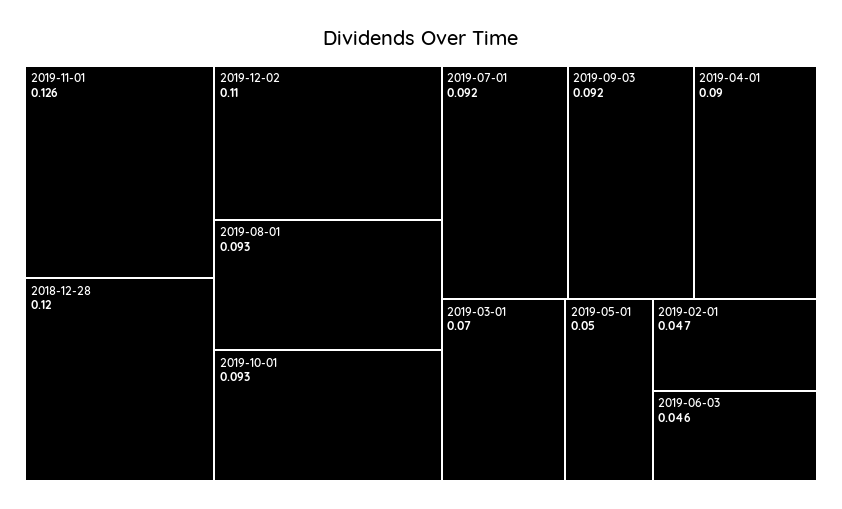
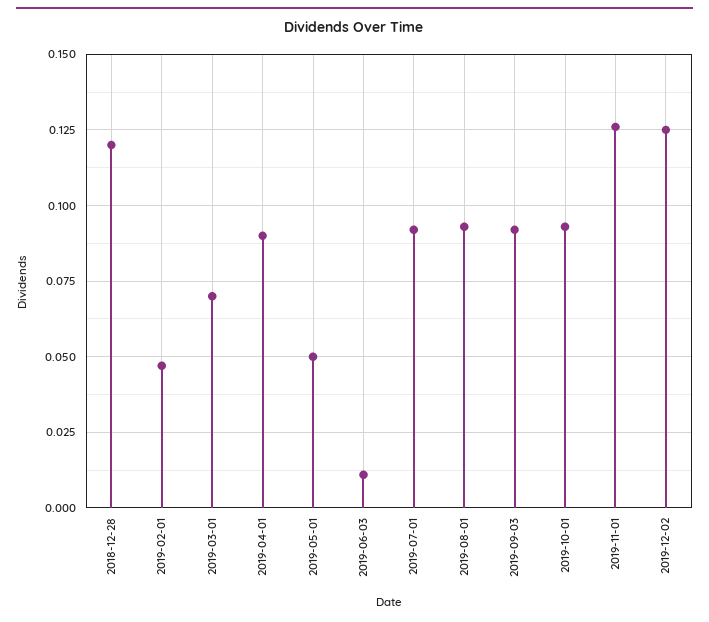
  {
    "2019-11-01": 0.126,
    "2018-12-28": 0.12,
-   "2019-12-02": 0.11,
+   "2019-12-02": 0.125,
    "2019-08-01": 0.093,
    "2019-10-01": 0.093,
    "2019-07-01": 0.092,
    "2019-09-03": 0.092,
    "2019-04-01": 0.09,
    "2019-03-01": 0.07,
    "2019-05-01": 0.05,
    "2019-02-01": 0.047,
-   "2019-06-03": 0.046
+   "2019-06-03": 0.01
  }

